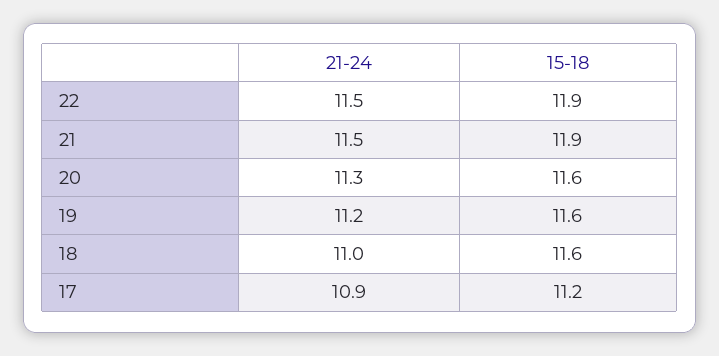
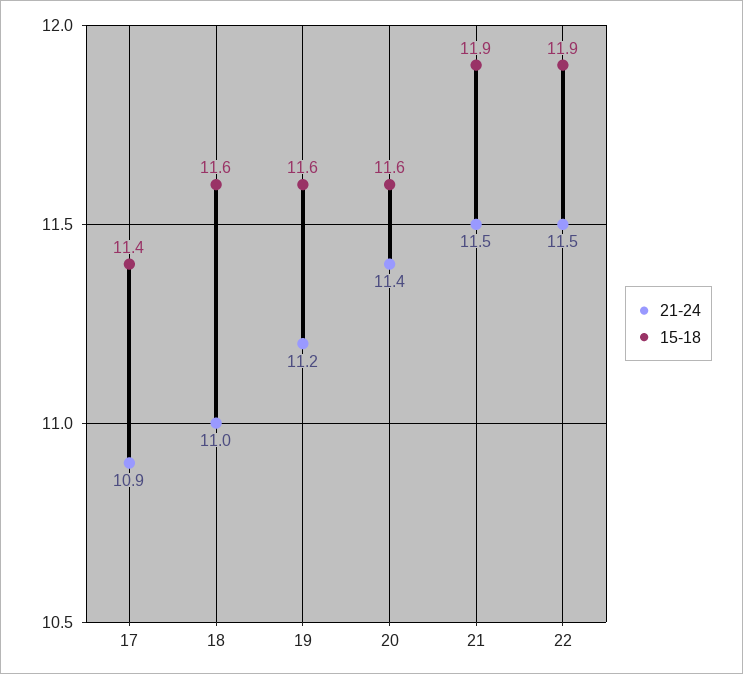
  {
    "21-24": {
      "22": 11.5,
      "21": 11.5,
-     "20": 11.3,
+     "20": 11.4,
      "19": 11.2,
      "18": 11,
      "17": 10.9
    },
    "15-18": {
      "22": 11.9,
      "21": 11.9,
      "20": 11.6,
      "19": 11.6,
      "18": 11.6,
-     "17": 11.2
+     "17": 11.4
    }
  }

